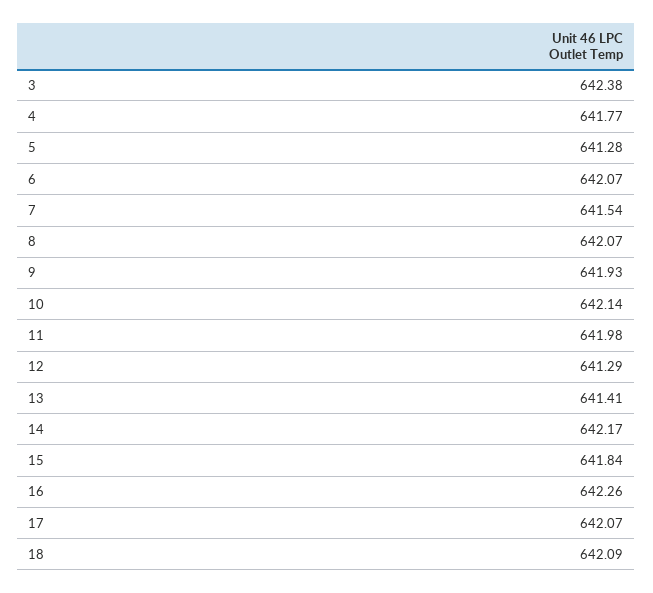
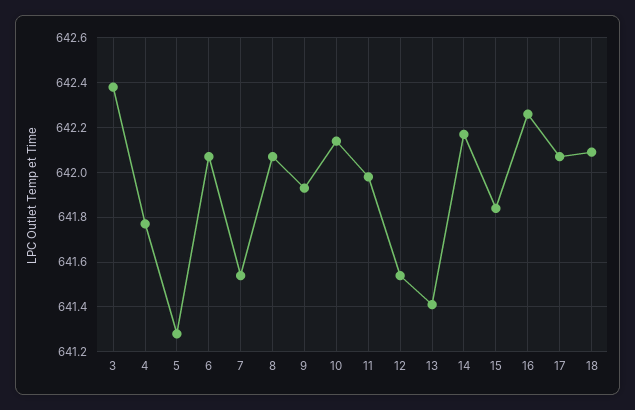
  {
    "3": 642.38,
    "4": 641.77,
    "5": 641.28,
    "6": 642.07,
    "7": 641.54,
    "8": 642.07,
    "9": 641.93,
    "10": 642.14,
    "11": 641.98,
-   "12": 641.29,
+   "12": 641.55,
    "13": 641.41,
    "14": 642.17,
    "15": 641.84,
    "16": 642.26,
    "17": 642.07,
    "18": 642.09
  }

